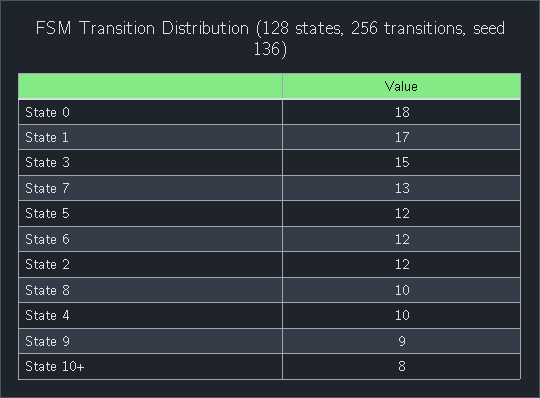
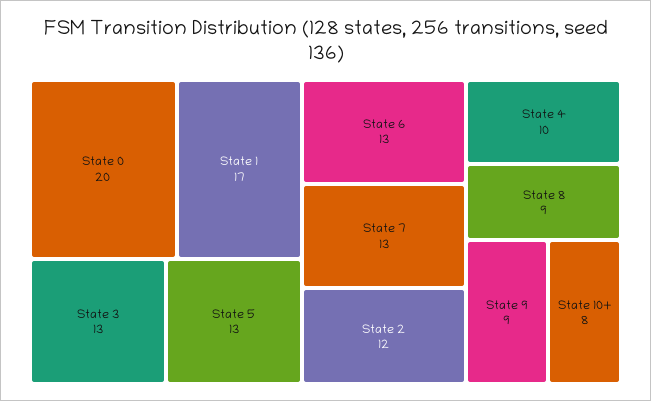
  {
-   "State 0": 18,
+   "State 0": 20,
    "State 1": 17,
-   "State 3": 15,
+   "State 3": 13,
    "State 7": 13,
-   "State 5": 12,
+   "State 5": 13,
-   "State 6": 12,
+   "State 6": 13,
    "State 2": 12,
-   "State 8": 10,
+   "State 8": 9,
    "State 4": 10,
    "State 9": 9,
    "State 10+": 8
  }

